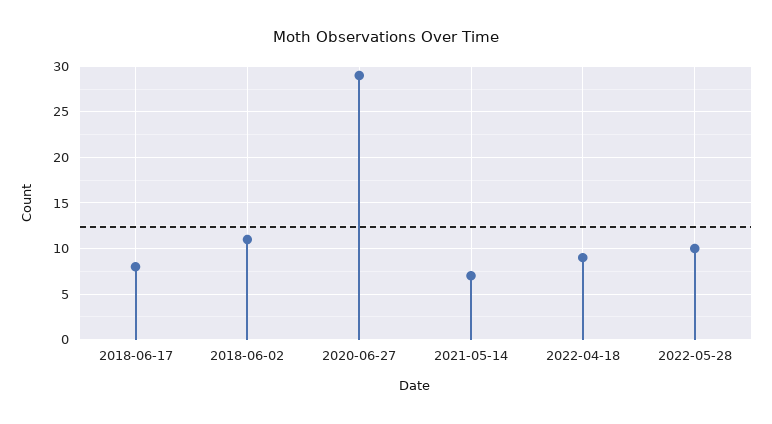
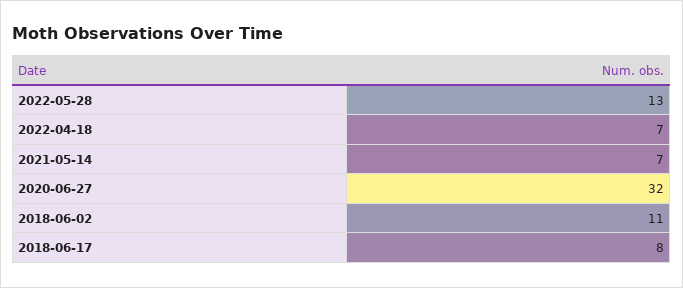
  {
    "2018-06-17": 8,
    "2018-06-02": 11,
-   "2020-06-27": 29,
+   "2020-06-27": 32,
    "2021-05-14": 7,
-   "2022-04-18": 9,
+   "2022-04-18": 7,
-   "2022-05-28": 10
+   "2022-05-28": 13
  }

